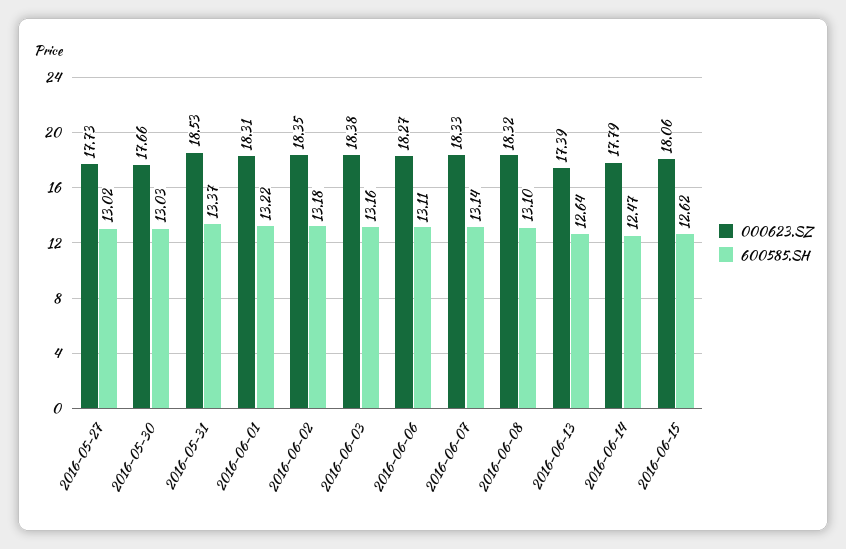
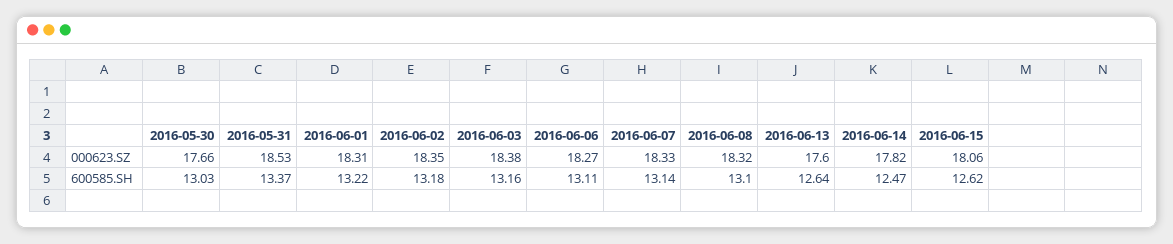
  {
    "000623.SZ": {
-     "2016-05-27": 17.73,
      "2016-05-30": 17.66,
      "2016-05-31": 18.53,
      "2016-06-01": 18.31,
      "2016-06-02": 18.35,
      "2016-06-03": 18.38,
      "2016-06-06": 18.27,
      "2016-06-07": 18.33,
      "2016-06-08": 18.32,
-     "2016-06-13": 17.39,
+     "2016-06-13": 17.6,
-     "2016-06-14": 17.79,
+     "2016-06-14": 17.82,
      "2016-06-15": 18.06
    },
    "600585.SH": {
-     "2016-05-27": 13.02,
      "2016-05-30": 13.03,
      "2016-05-31": 13.37,
      "2016-06-01": 13.22,
      "2016-06-02": 13.18,
      "2016-06-03": 13.16,
      "2016-06-06": 13.11,
      "2016-06-07": 13.14,
      "2016-06-08": 13.1,
      "2016-06-13": 12.64,
      "2016-06-14": 12.47,
      "2016-06-15": 12.62
    }
  }

